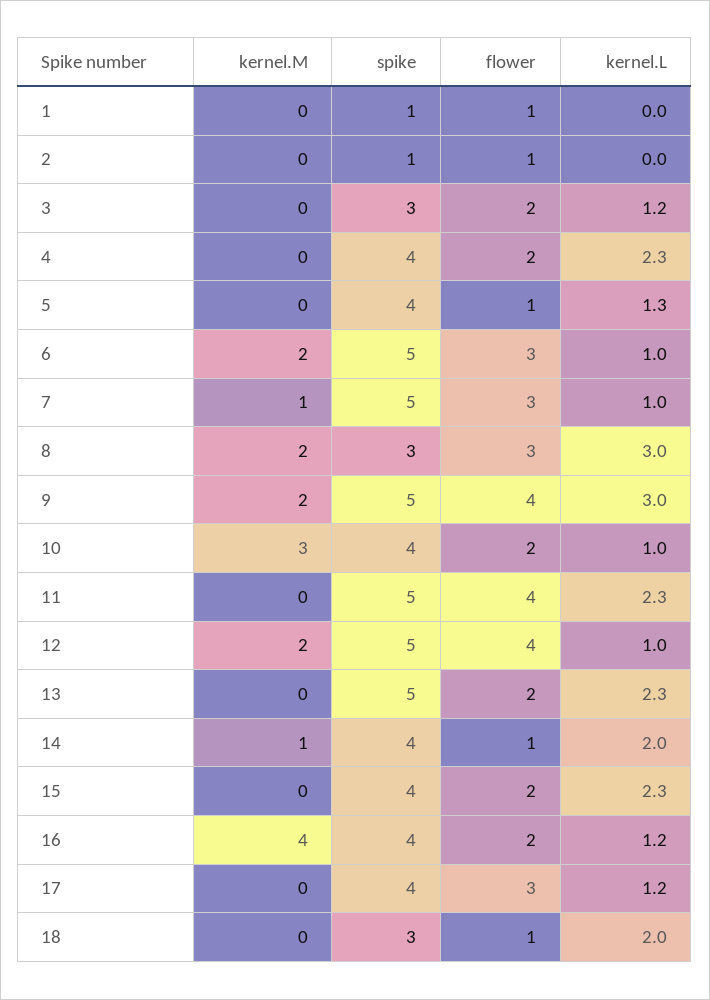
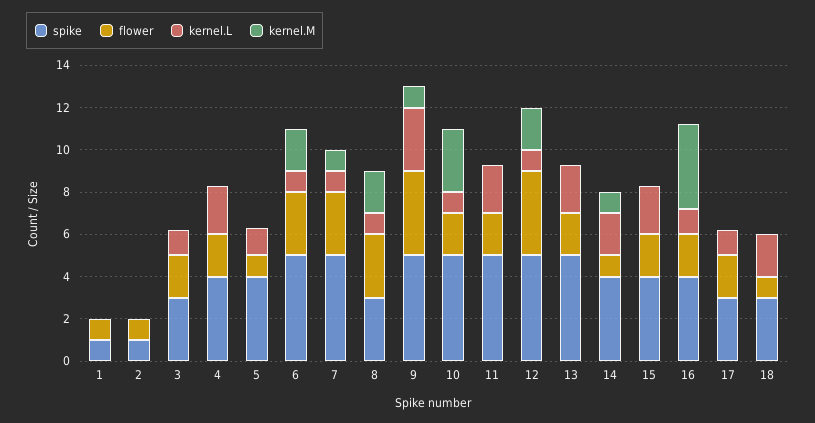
  {
    "kernel.M": {
      "1": 0,
      "2": 0,
      "3": 0,
      "4": 0,
      "5": 0,
      "6": 2,
      "7": 1,
      "8": 2,
-     "9": 2,
+     "9": 1,
      "10": 3,
      "11": 0,
      "12": 2,
      "13": 0,
      "14": 1,
      "15": 0,
      "16": 4,
      "17": 0,
      "18": 0
    },
    "spike": {
      "1": 1,
      "2": 1,
      "3": 3,
      "4": 4,
      "5": 4,
      "6": 5,
      "7": 5,
      "8": 3,
      "9": 5,
-     "10": 4,
+     "10": 5,
      "11": 5,
      "12": 5,
      "13": 5,
      "14": 4,
      "15": 4,
      "16": 4,
-     "17": 4,
+     "17": 3,
      "18": 3
    },
    "flower": {
      "1": 1,
      "2": 1,
      "3": 2,
      "4": 2,
      "5": 1,
      "6": 3,
      "7": 3,
      "8": 3,
      "9": 4,
      "10": 2,
-     "11": 4,
+     "11": 2,
      "12": 4,
      "13": 2,
      "14": 1,
      "15": 2,
      "16": 2,
-     "17": 3,
+     "17": 2,
      "18": 1
    },
    "kernel.L": {
      "1": 0,
      "2": 0,
      "3": 1.2,
      "4": 2.3,
      "5": 1.3,
      "6": 1,
      "7": 1,
-     "8": 3,
+     "8": 1,
      "9": 3,
      "10": 1,
      "11": 2.3,
      "12": 1,
      "13": 2.3,
      "14": 2,
      "15": 2.3,
      "16": 1.2,
      "17": 1.2,
      "18": 2
    }
  }

